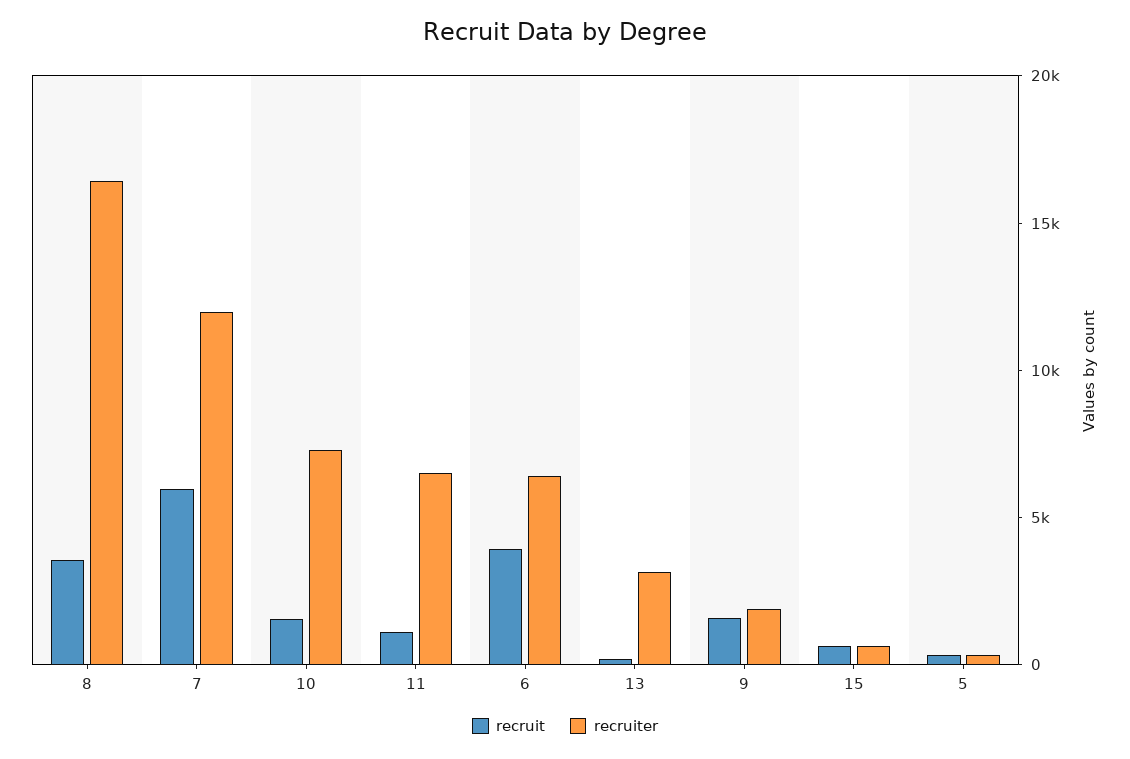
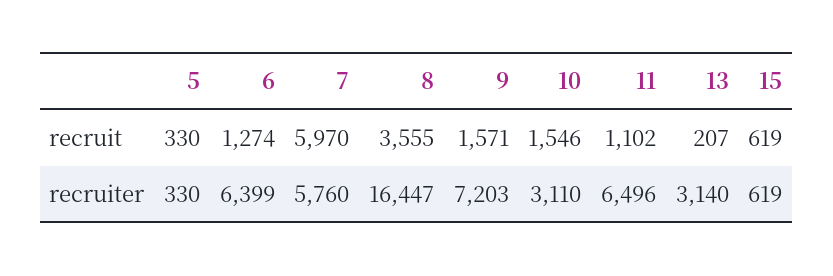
  {
    "recruit": {
      "8": 3555,
      "7": 5970,
      "10": 1546,
      "11": 1102,
-     "6": 4000,
+     "6": 1274,
      "13": 207,
      "9": 1571,
      "15": 619,
      "5": 330
    },
    "recruiter": {
      "8": 16447,
-     "7": 12000,
+     "7": 5760,
-     "10": 7000,
+     "10": 3110,
      "11": 6496,
      "6": 6399,
      "13": 3140,
-     "9": 2000,
+     "9": 7203,
      "15": 619,
      "5": 330
    }
  }

